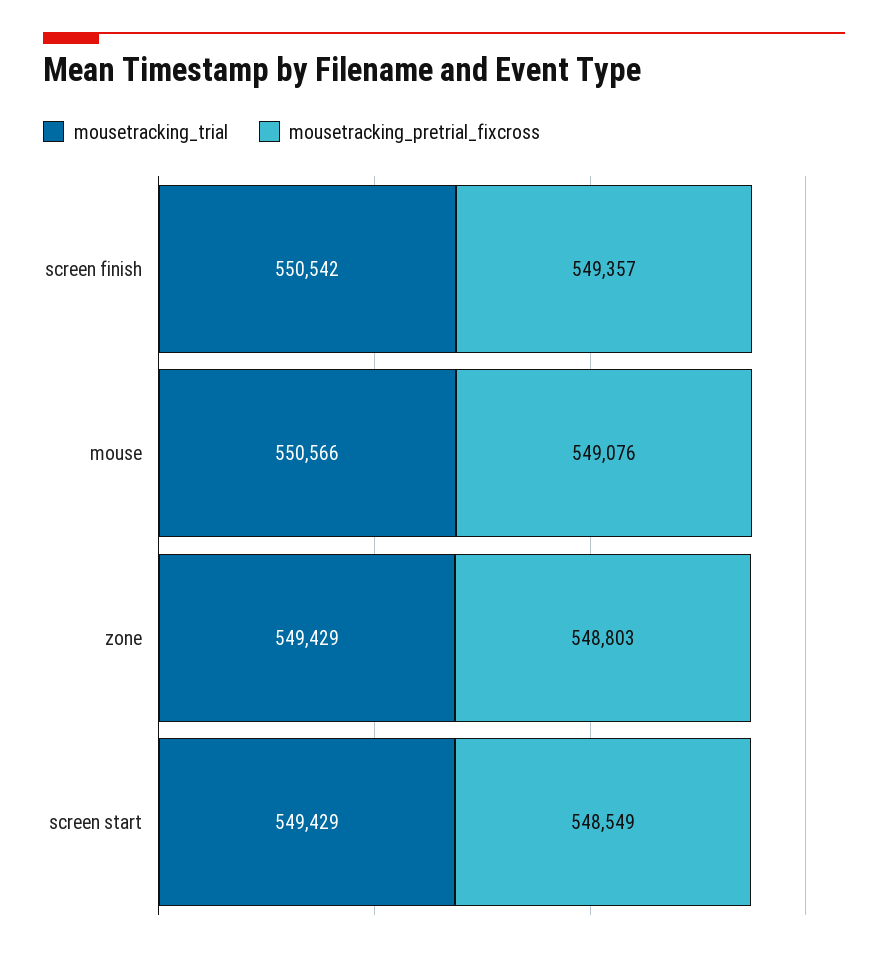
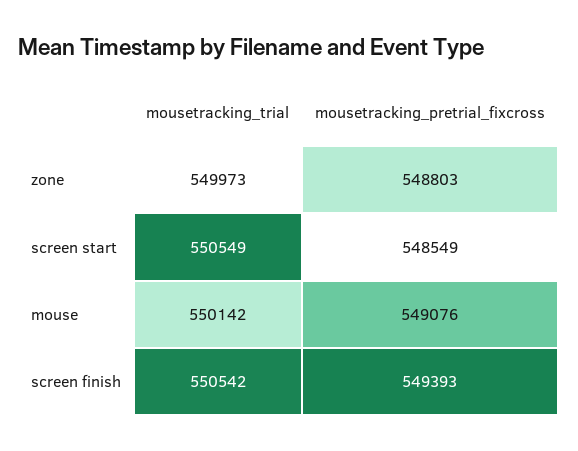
  {
    "mousetracking_trial": {
      "screen finish": 550542,
-     "mouse": 550566,
+     "mouse": 550142,
-     "zone": 549429,
+     "zone": 549973,
-     "screen start": 549429
+     "screen start": 550549
    },
    "mousetracking_pretrial_fixcross": {
-     "screen finish": 549357,
+     "screen finish": 549393,
      "mouse": 549076,
      "zone": 548803,
      "screen start": 548549
    }
  }

